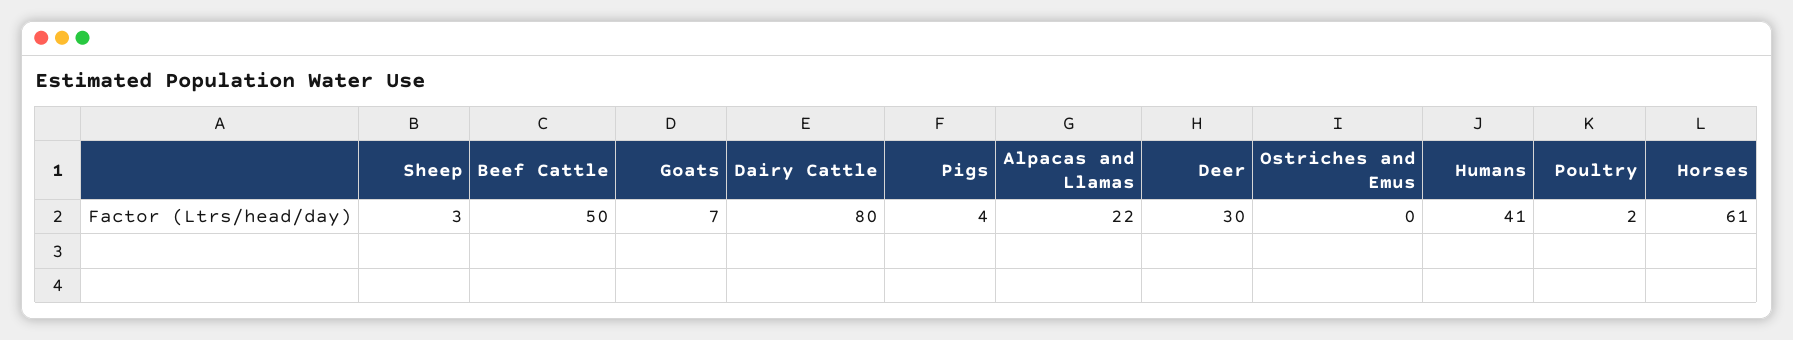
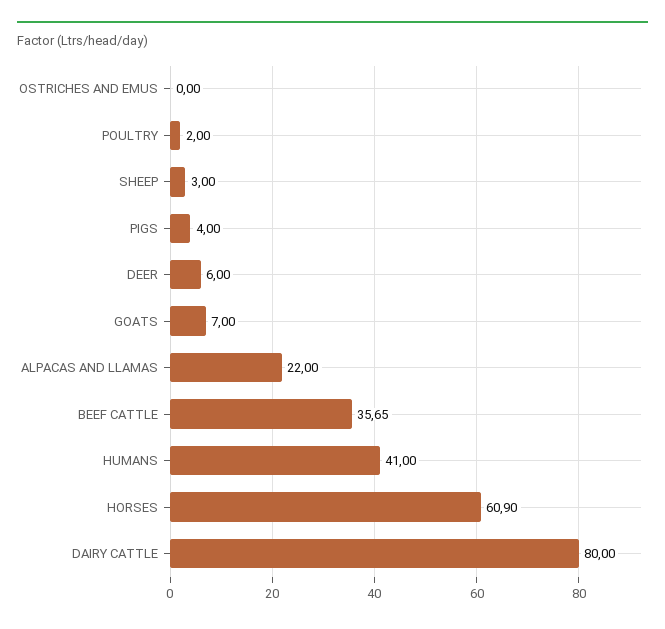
  {
    "Sheep": 3,
-   "Beef Cattle": 50,
+   "Beef Cattle": 35.65,
    "Goats": 7,
    "Dairy Cattle": 80,
    "Pigs": 4,
    "Alpacas and Llamas": 22,
-   "Deer": 30,
+   "Deer": 6,
    "Ostriches and Emus": 0,
    "Humans": 41,
    "Poultry": 2,
-   "Horses": 61
+   "Horses": 60.9
  }

